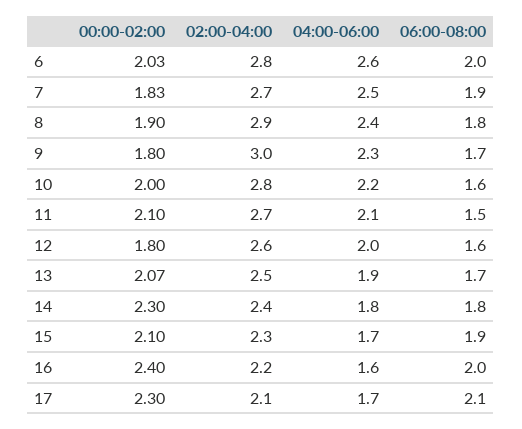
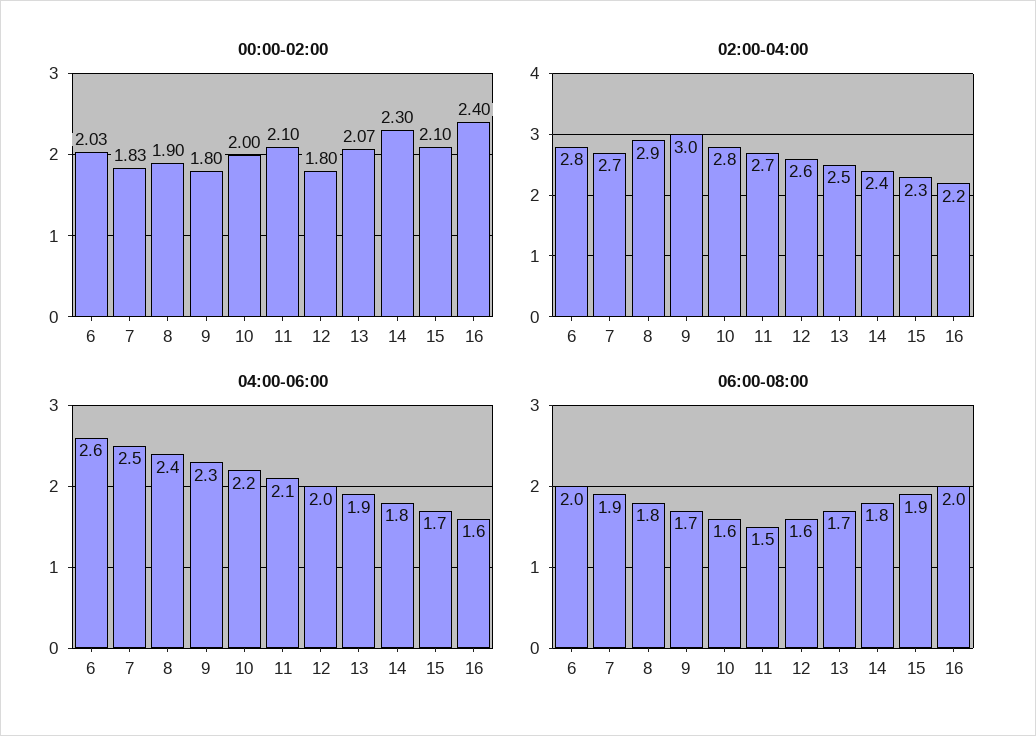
  {
    "00:00-02:00": {
      "6": 2.03,
      "7": 1.83,
      "8": 1.9,
      "9": 1.8,
      "10": 2,
      "11": 2.1,
      "12": 1.8,
      "13": 2.07,
      "14": 2.3,
      "15": 2.1,
-     "16": 2.4,
+     "16": 2.4
-     "17": 2.3
    },
    "02:00-04:00": {
      "6": 2.8,
      "7": 2.7,
      "8": 2.9,
      "9": 3,
      "10": 2.8,
      "11": 2.7,
      "12": 2.6,
      "13": 2.5,
      "14": 2.4,
      "15": 2.3,
-     "16": 2.2,
+     "16": 2.2
-     "17": 2.1
    },
    "04:00-06:00": {
      "6": 2.6,
      "7": 2.5,
      "8": 2.4,
      "9": 2.3,
      "10": 2.2,
      "11": 2.1,
      "12": 2,
      "13": 1.9,
      "14": 1.8,
      "15": 1.7,
-     "16": 1.6,
+     "16": 1.6
-     "17": 1.7
    },
    "06:00-08:00": {
      "6": 2,
      "7": 1.9,
      "8": 1.8,
      "9": 1.7,
      "10": 1.6,
      "11": 1.5,
      "12": 1.6,
      "13": 1.7,
      "14": 1.8,
      "15": 1.9,
-     "16": 2,
+     "16": 2
-     "17": 2.1
    }
  }

